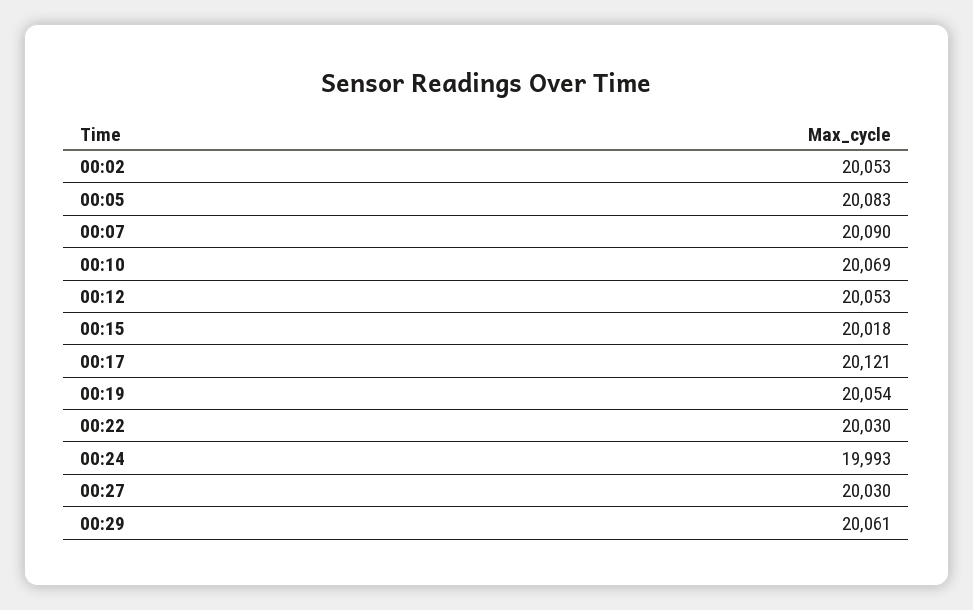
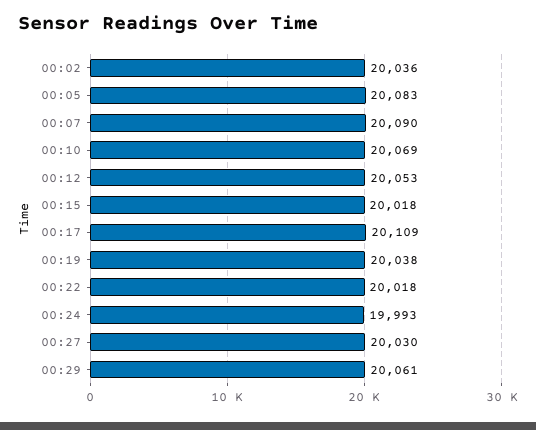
  {
-   "00:02": 20053,
+   "00:02": 20036,
    "00:05": 20083,
    "00:07": 20090,
    "00:10": 20069,
    "00:12": 20053,
    "00:15": 20018,
-   "00:17": 20121,
+   "00:17": 20109,
-   "00:19": 20054,
+   "00:19": 20038,
-   "00:22": 20030,
+   "00:22": 20018,
    "00:24": 19993,
    "00:27": 20030,
    "00:29": 20061
  }

